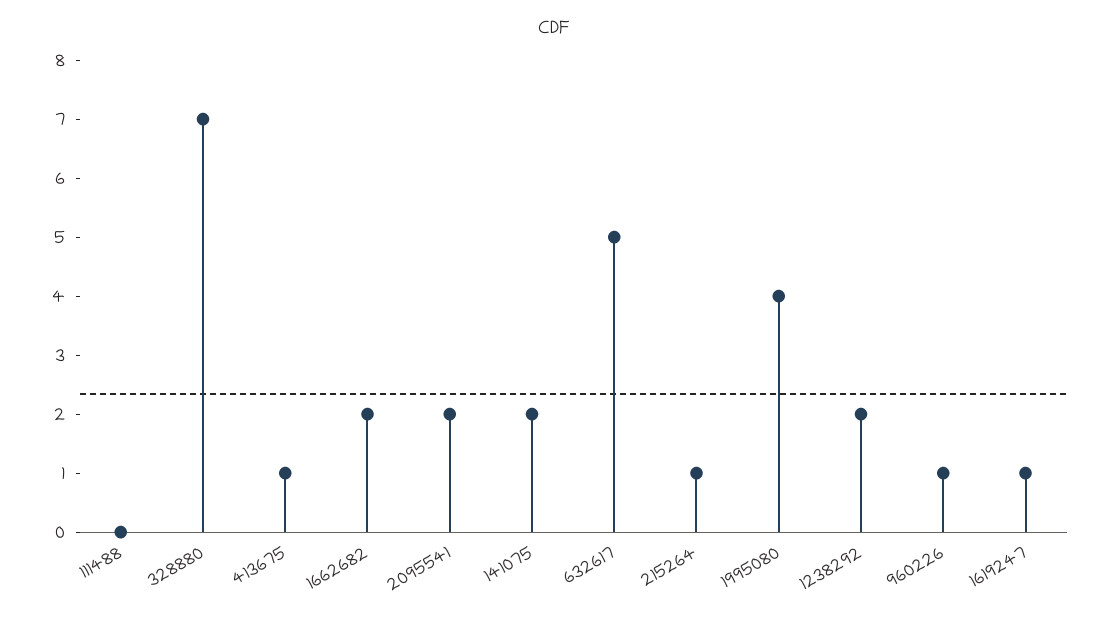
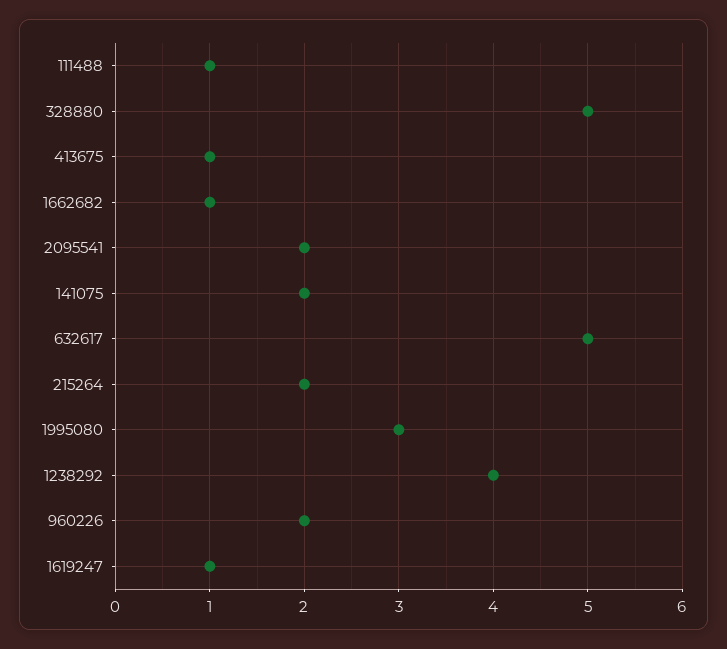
  {
-   "111488": 0,
+   "111488": 1,
-   "328880": 7,
+   "328880": 5,
    "413675": 1,
-   "1662682": 2,
+   "1662682": 1,
    "2095541": 2,
    "141075": 2,
    "632617": 5,
-   "215264": 1,
+   "215264": 2,
-   "1995080": 4,
+   "1995080": 3,
-   "1238292": 2,
+   "1238292": 4,
-   "960226": 1,
+   "960226": 2,
    "1619247": 1
  }

